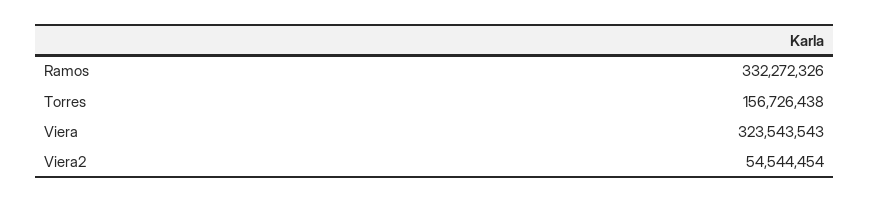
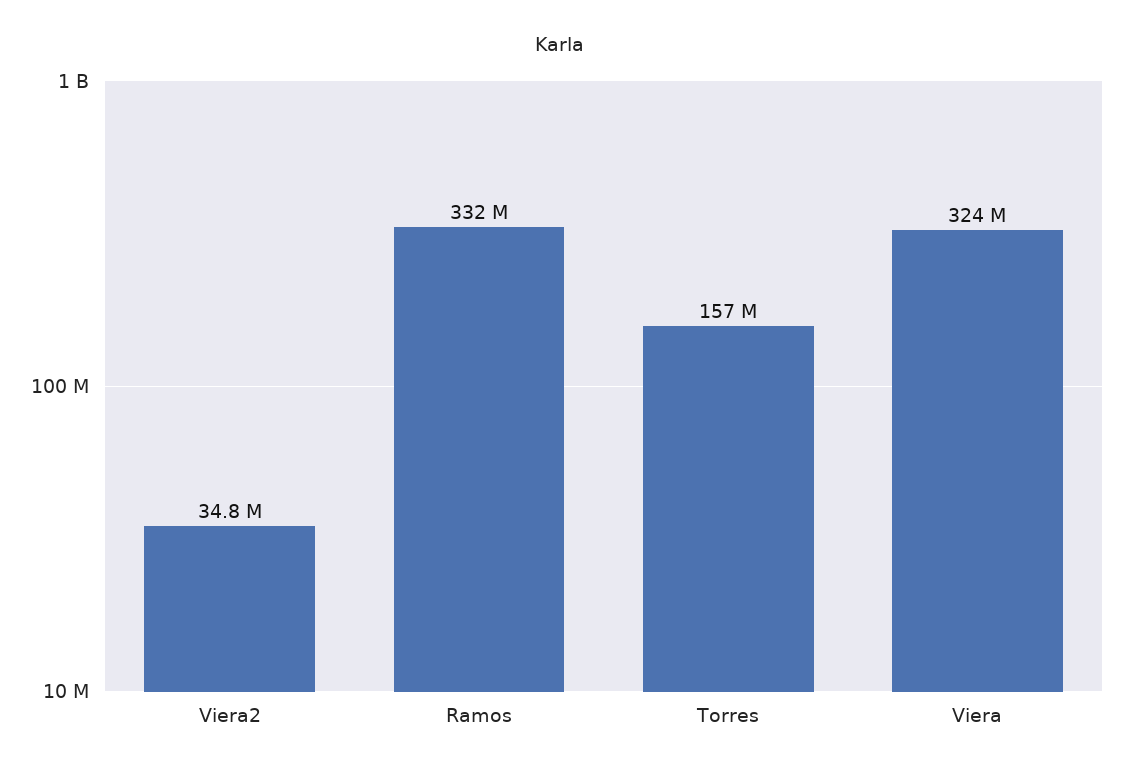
  {
    "Ramos": 332272326,
    "Torres": 156726438,
    "Viera": 323543543,
-   "Viera2": 54544454
+   "Viera2": 34800000
  }

